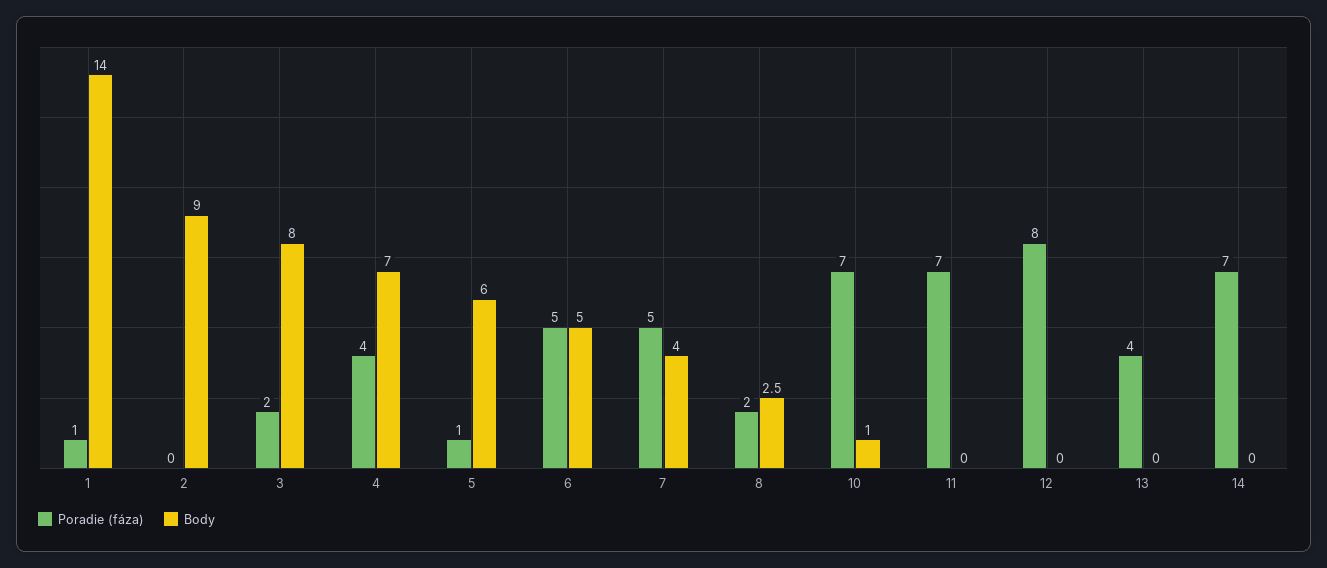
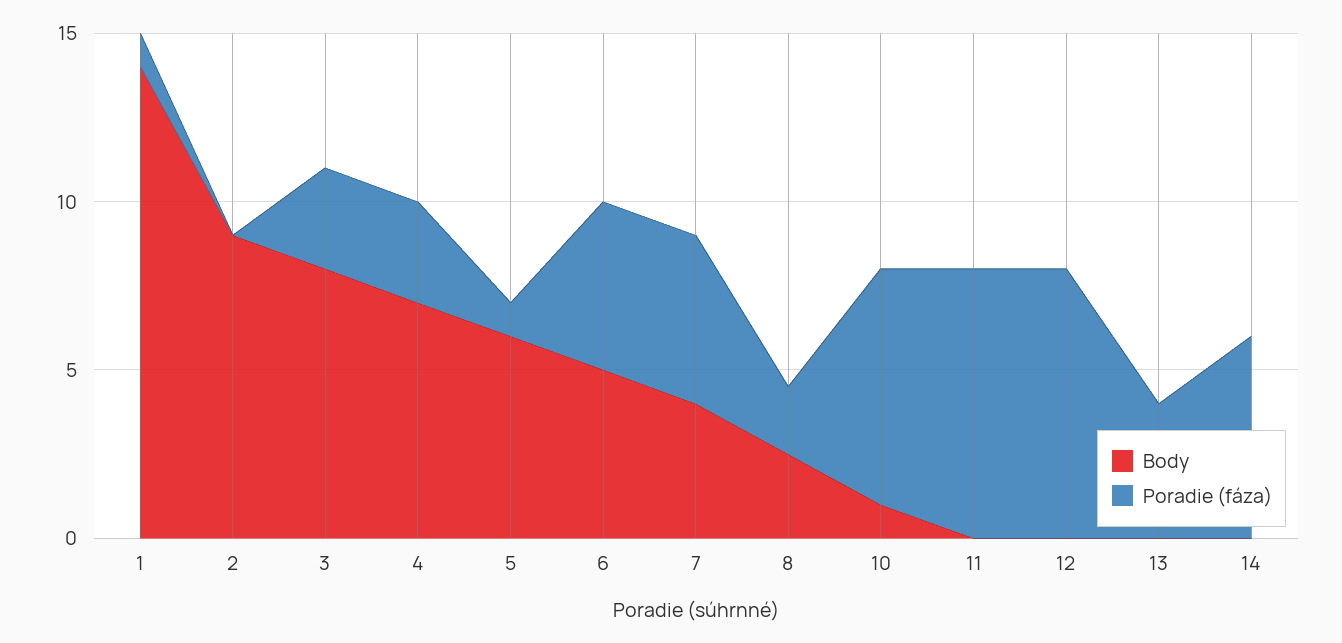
  {
    "Poradie (fáza)": {
      "1": 1,
      "2": 0,
-     "3": 2,
+     "3": 3,
-     "4": 4,
+     "4": 3,
      "5": 1,
      "6": 5,
      "7": 5,
      "8": 2,
      "10": 7,
-     "11": 7,
+     "11": 8,
      "12": 8,
      "13": 4,
-     "14": 7
+     "14": 6
    },
    "Body": {
      "1": 14,
      "2": 9,
      "3": 8,
      "4": 7,
      "5": 6,
      "6": 5,
      "7": 4,
      "8": 2.5,
      "10": 1,
      "11": 0,
      "12": 0,
      "13": 0,
      "14": 0
    }
  }

